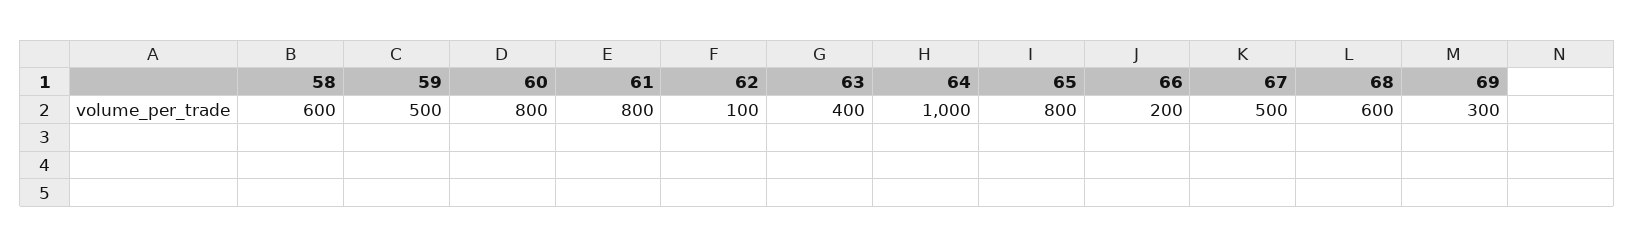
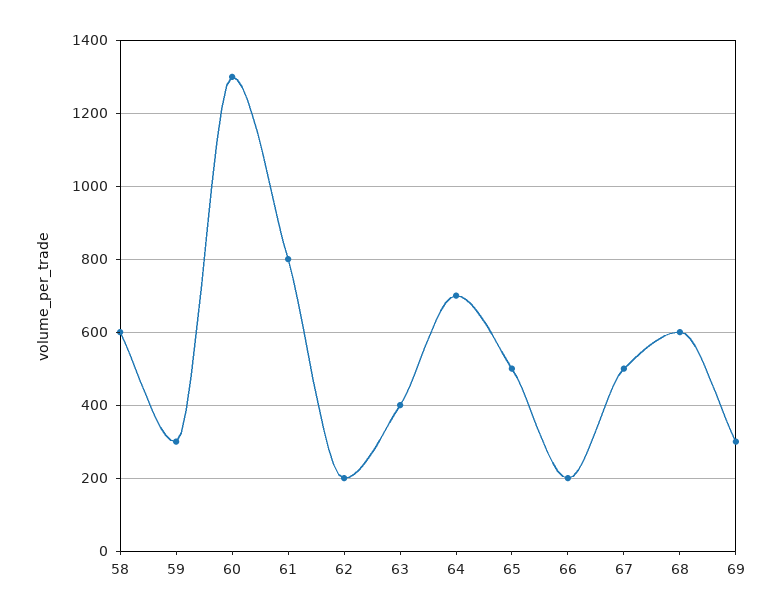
  {
    "58": 600,
-   "59": 500,
+   "59": 300,
-   "60": 800,
+   "60": 1300,
    "61": 800,
-   "62": 100,
+   "62": 200,
    "63": 400,
-   "64": 1000,
+   "64": 700,
-   "65": 800,
+   "65": 500,
    "66": 200,
    "67": 500,
    "68": 600,
    "69": 300
  }

